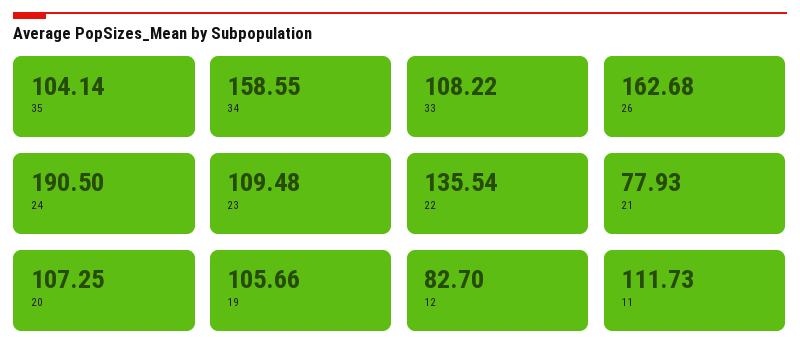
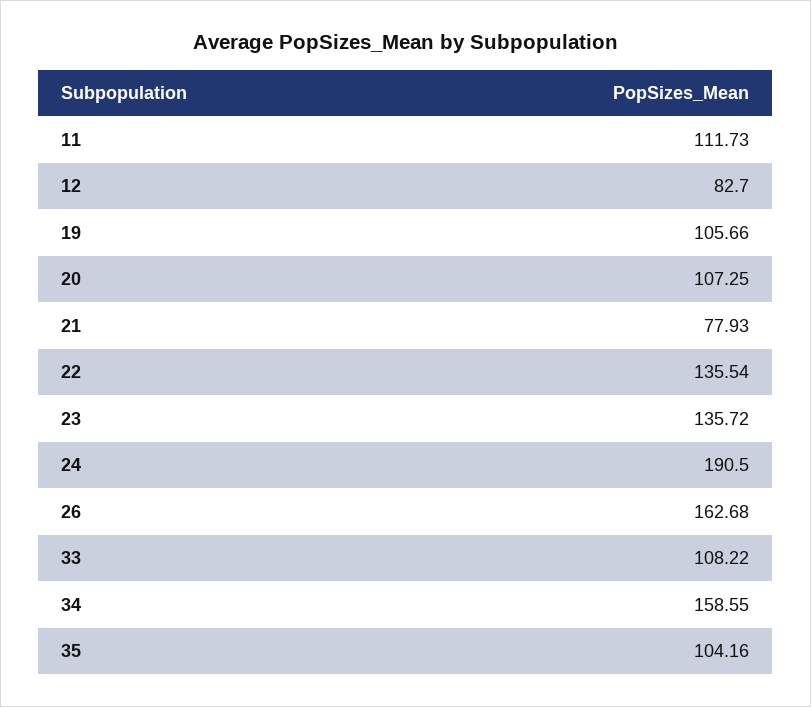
  {
-   "35": 104.14,
+   "35": 104.16,
    "34": 158.55,
    "33": 108.22,
    "26": 162.68,
    "24": 190.5,
-   "23": 109.48,
+   "23": 135.72,
    "22": 135.54,
    "21": 77.93,
    "20": 107.25,
    "19": 105.66,
    "12": 82.7,
    "11": 111.73
  }

